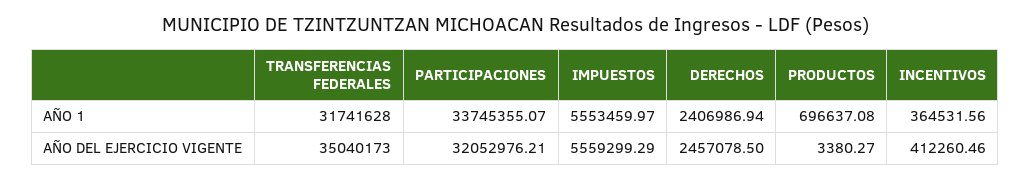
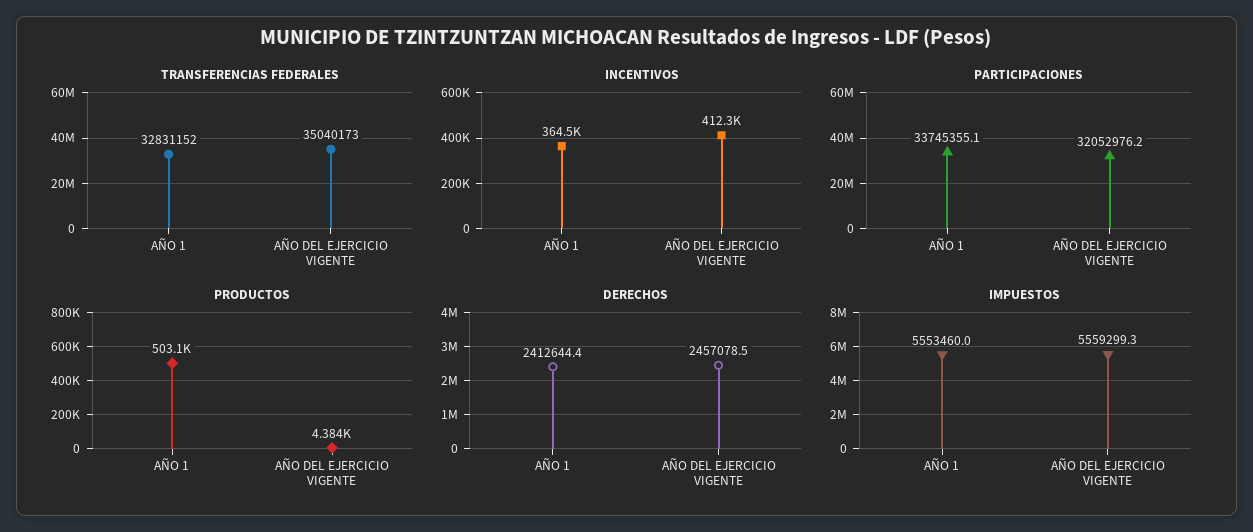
  {
    "TRANSFERENCIAS FEDERALES": {
-     "AÑO 1": 31741628,
+     "AÑO 1": 32831152,
      "AÑO DEL EJERCICIO VIGENTE": 35040173
    },
    "PARTICIPACIONES": {
      "AÑO 1": 33745355.07,
      "AÑO DEL EJERCICIO VIGENTE": 32052976.21
    },
    "IMPUESTOS": {
      "AÑO 1": 5553459.97,
      "AÑO DEL EJERCICIO VIGENTE": 5559299.29
    },
    "DERECHOS": {
-     "AÑO 1": 2406986.94,
+     "AÑO 1": 2412644.4,
      "AÑO DEL EJERCICIO VIGENTE": 2457078.5
    },
    "PRODUCTOS": {
-     "AÑO 1": 696637.08,
+     "AÑO 1": 503100,
-     "AÑO DEL EJERCICIO VIGENTE": 3380.27
+     "AÑO DEL EJERCICIO VIGENTE": 4384
    },
    "INCENTIVOS": {
      "AÑO 1": 364531.56,
      "AÑO DEL EJERCICIO VIGENTE": 412260.46
    }
  }

